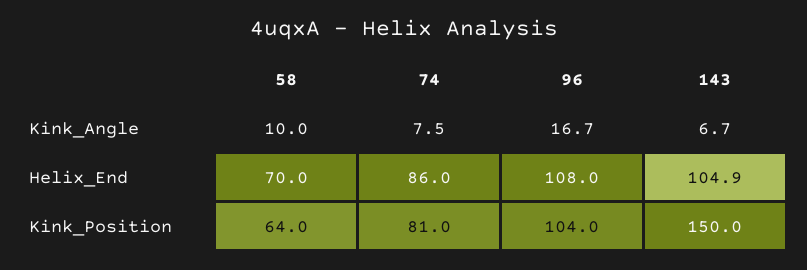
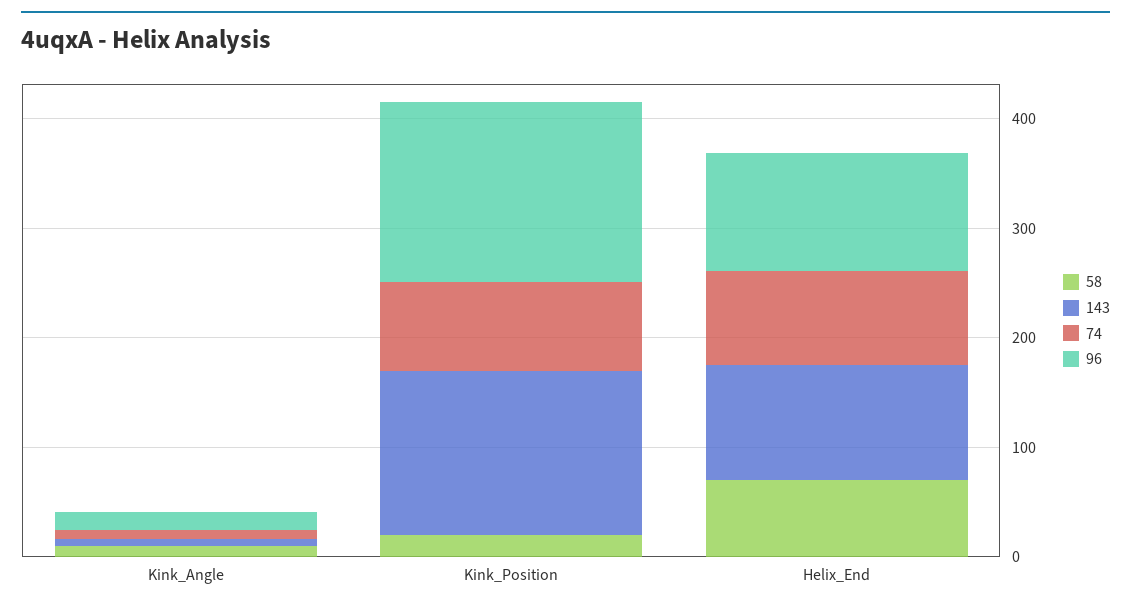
  {
    "58": {
      "Kink_Angle": 10,
      "Helix_End": 70,
-     "Kink_Position": 64
+     "Kink_Position": 20
    },
    "74": {
      "Kink_Angle": 7.5,
      "Helix_End": 86,
      "Kink_Position": 81
    },
    "96": {
      "Kink_Angle": 16.7,
      "Helix_End": 108,
-     "Kink_Position": 104
+     "Kink_Position": 160
    },
    "143": {
      "Kink_Angle": 6.7,
      "Helix_End": 104.9,
      "Kink_Position": 150
    }
  }

